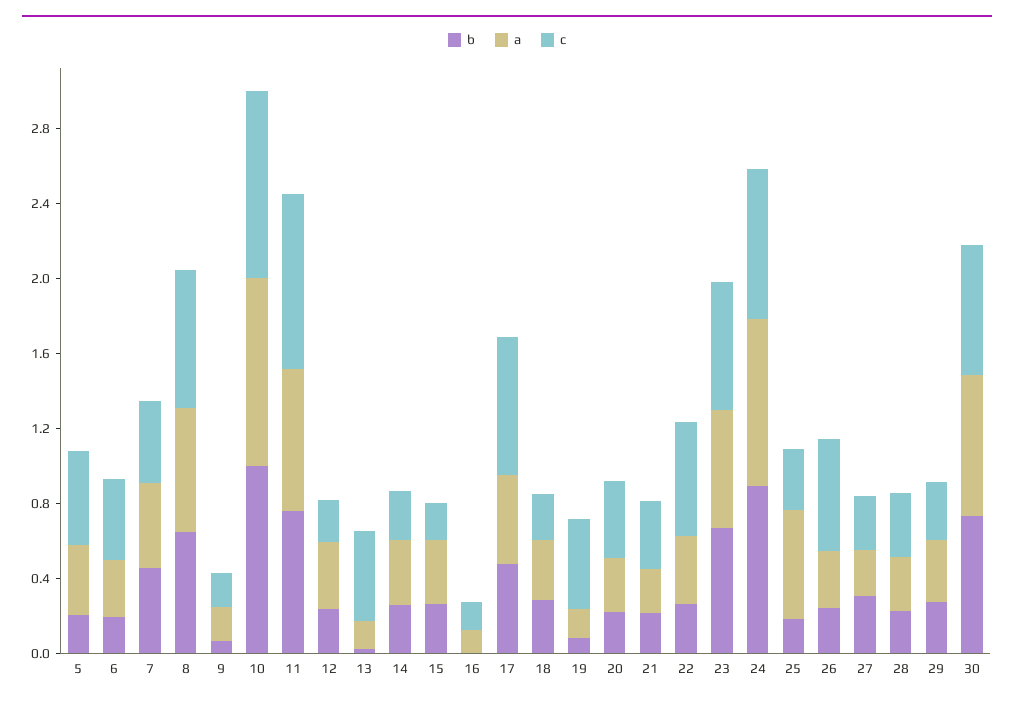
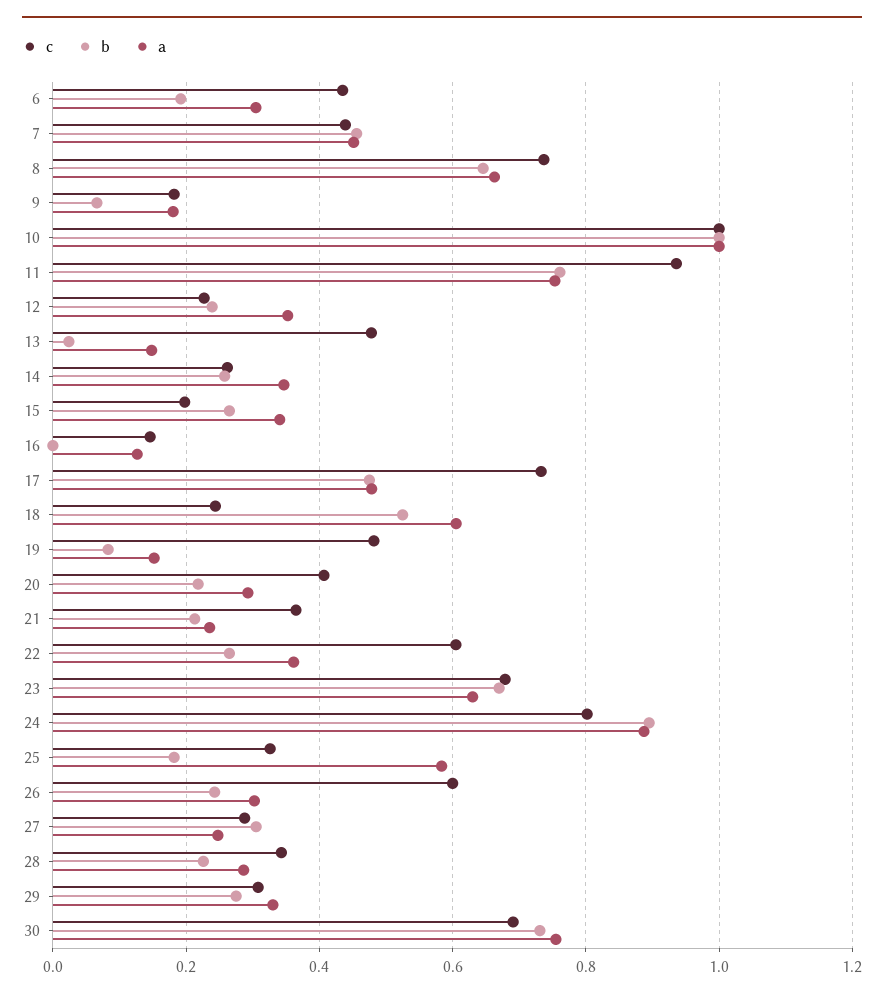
  {
    "b": {
-     "5": 0.2,
      "6": 0.2,
      "7": 0.46,
      "8": 0.64,
      "9": 0.06,
      "10": 1,
      "11": 0.76,
      "12": 0.24,
      "13": 0.02,
      "14": 0.26,
      "15": 0.26,
      "16": 0,
      "17": 0.48,
-     "18": 0.3,
+     "18": 0.52,
      "19": 0.08,
      "20": 0.22,
      "21": 0.22,
      "22": 0.26,
      "23": 0.68,
      "24": 0.9,
      "25": 0.18,
      "26": 0.24,
      "27": 0.3,
      "28": 0.22,
      "29": 0.28,
      "30": 0.74
    },
    "a": {
-     "5": 0.4,
      "6": 0.3,
      "7": 0.46,
      "8": 0.66,
      "9": 0.18,
      "10": 1,
      "11": 0.76,
      "12": 0.36,
      "13": 0.14,
      "14": 0.34,
      "15": 0.34,
      "16": 0.12,
      "17": 0.48,
-     "18": 0.3,
+     "18": 0.6,
      "19": 0.16,
      "20": 0.3,
      "21": 0.24,
      "22": 0.36,
      "23": 0.64,
      "24": 0.88,
      "25": 0.58,
      "26": 0.3,
      "27": 0.24,
      "28": 0.28,
      "29": 0.34,
      "30": 0.76
    },
    "c": {
-     "5": 0.5,
      "6": 0.44,
      "7": 0.44,
      "8": 0.74,
      "9": 0.18,
      "10": 1,
      "11": 0.94,
      "12": 0.22,
      "13": 0.48,
      "14": 0.26,
      "15": 0.2,
      "16": 0.14,
      "17": 0.74,
      "18": 0.24,
      "19": 0.48,
      "20": 0.4,
      "21": 0.36,
      "22": 0.6,
      "23": 0.68,
      "24": 0.8,
      "25": 0.32,
      "26": 0.6,
      "27": 0.28,
      "28": 0.34,
      "29": 0.3,
      "30": 0.7
    }
  }

